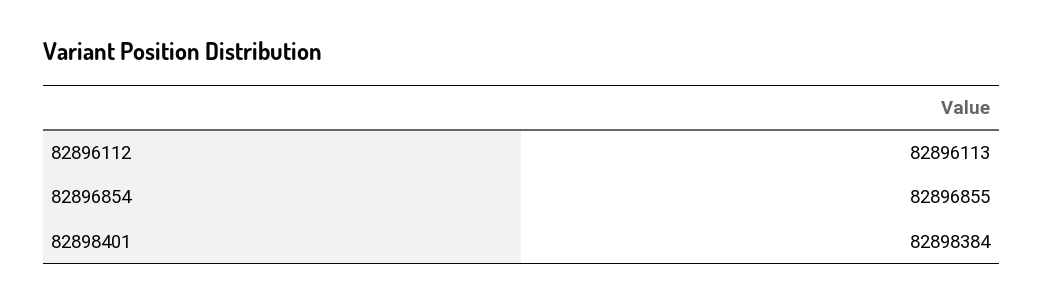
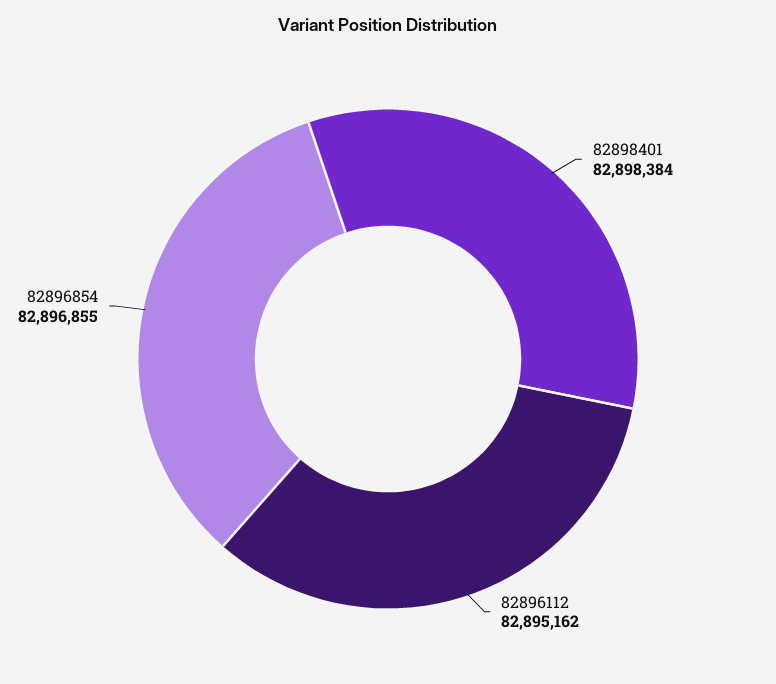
  {
-   "82896112": 82896113,
+   "82896112": 82895162,
    "82896854": 82896855,
    "82898401": 82898384
  }

